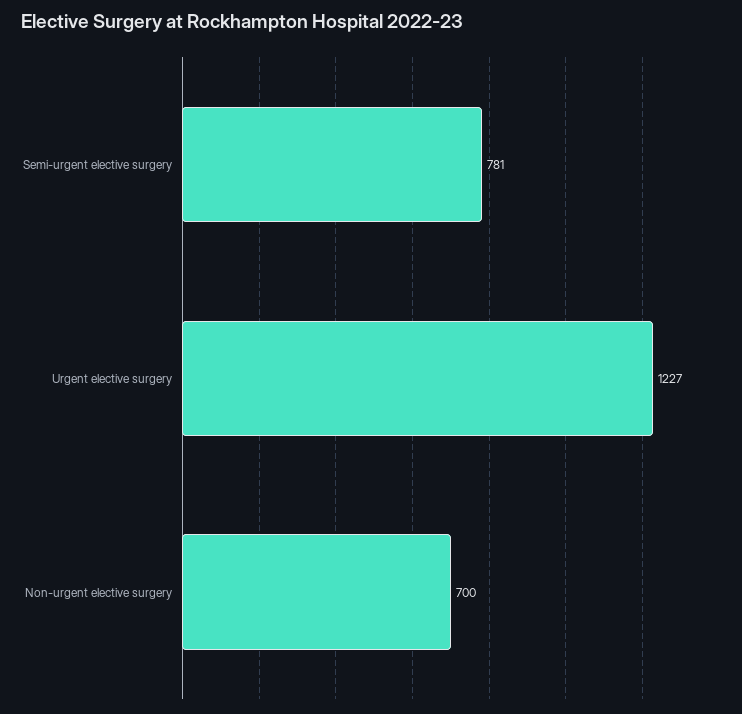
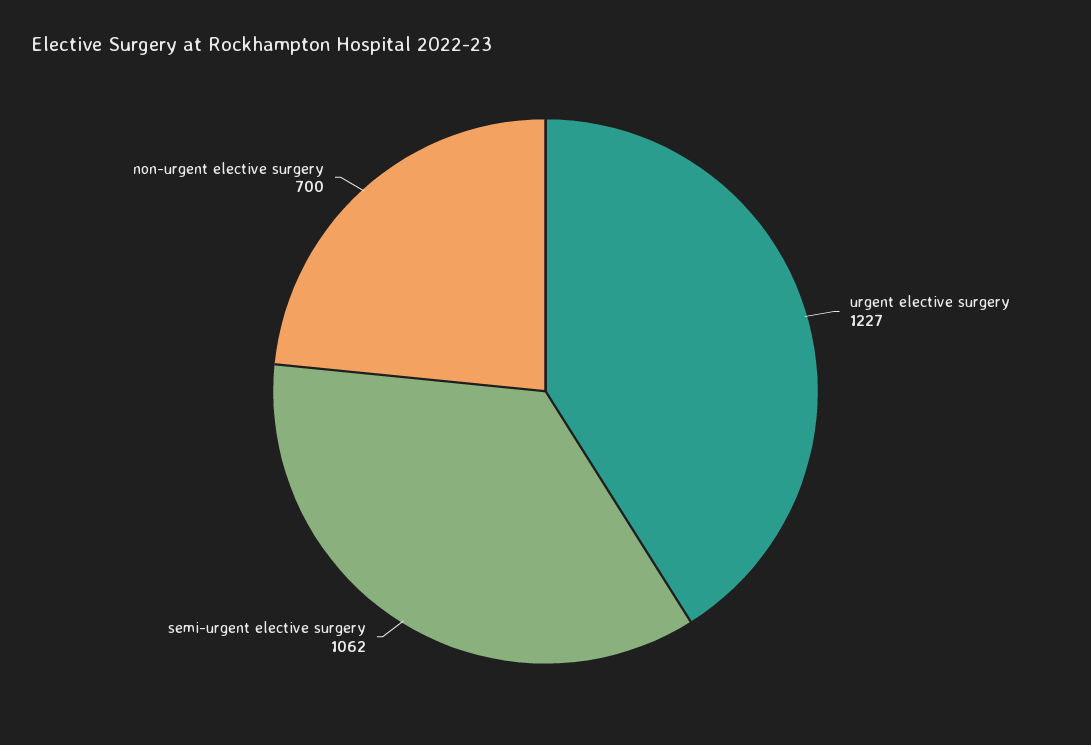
  {
-   "Semi-urgent elective surgery": 781,
+   "Semi-urgent elective surgery": 1062,
    "Urgent elective surgery": 1227,
    "Non-urgent elective surgery": 700
  }

